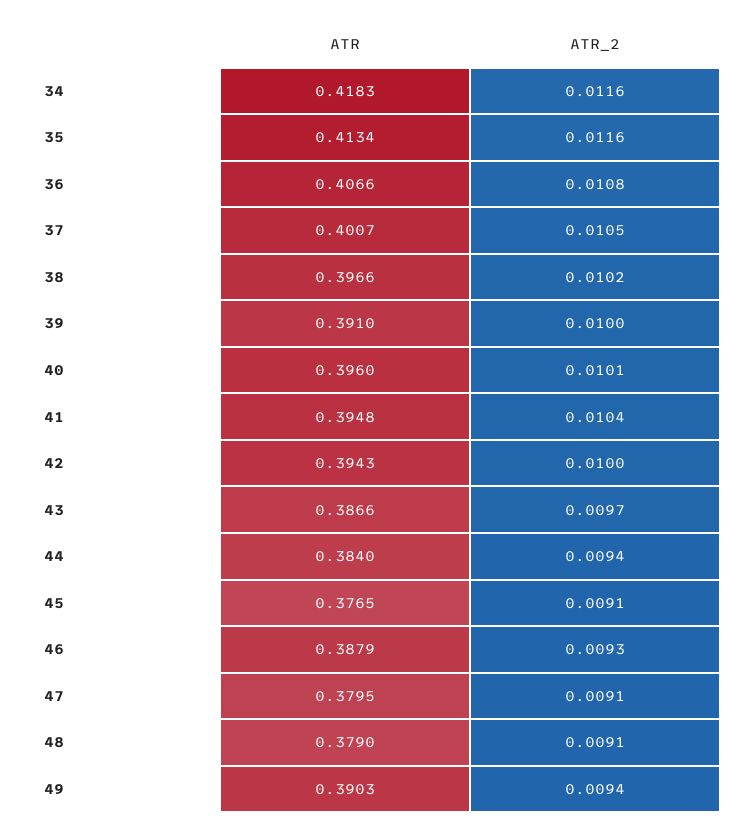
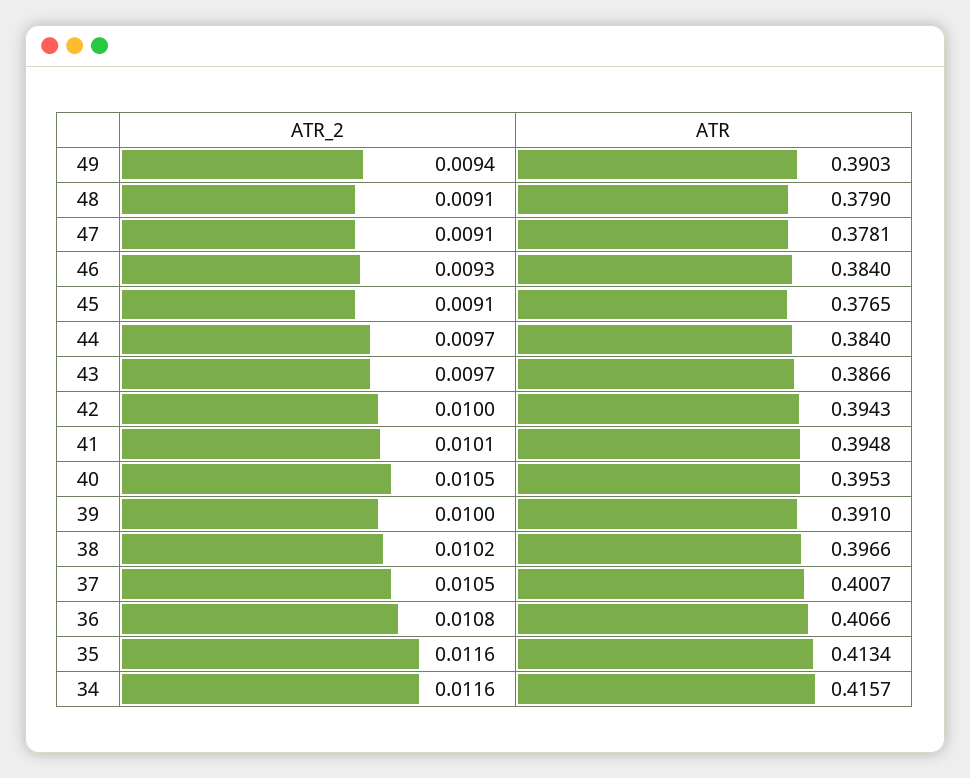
  {
    "ATR": {
-     "34": 0.4183,
+     "34": 0.4157,
      "35": 0.4134,
      "36": 0.4066,
      "37": 0.4007,
      "38": 0.3966,
      "39": 0.391,
-     "40": 0.396,
+     "40": 0.3953,
      "41": 0.3948,
      "42": 0.3943,
      "43": 0.3866,
      "44": 0.384,
      "45": 0.3765,
-     "46": 0.3879,
+     "46": 0.384,
-     "47": 0.3795,
+     "47": 0.3781,
      "48": 0.379,
      "49": 0.3903
    },
    "ATR_2": {
      "34": 0.0116,
      "35": 0.0116,
      "36": 0.0108,
      "37": 0.0105,
      "38": 0.0102,
      "39": 0.01,
-     "40": 0.0101,
+     "40": 0.0105,
-     "41": 0.0104,
+     "41": 0.0101,
      "42": 0.01,
      "43": 0.0097,
-     "44": 0.0094,
+     "44": 0.0097,
      "45": 0.0091,
      "46": 0.0093,
      "47": 0.0091,
      "48": 0.0091,
      "49": 0.0094
    }
  }

